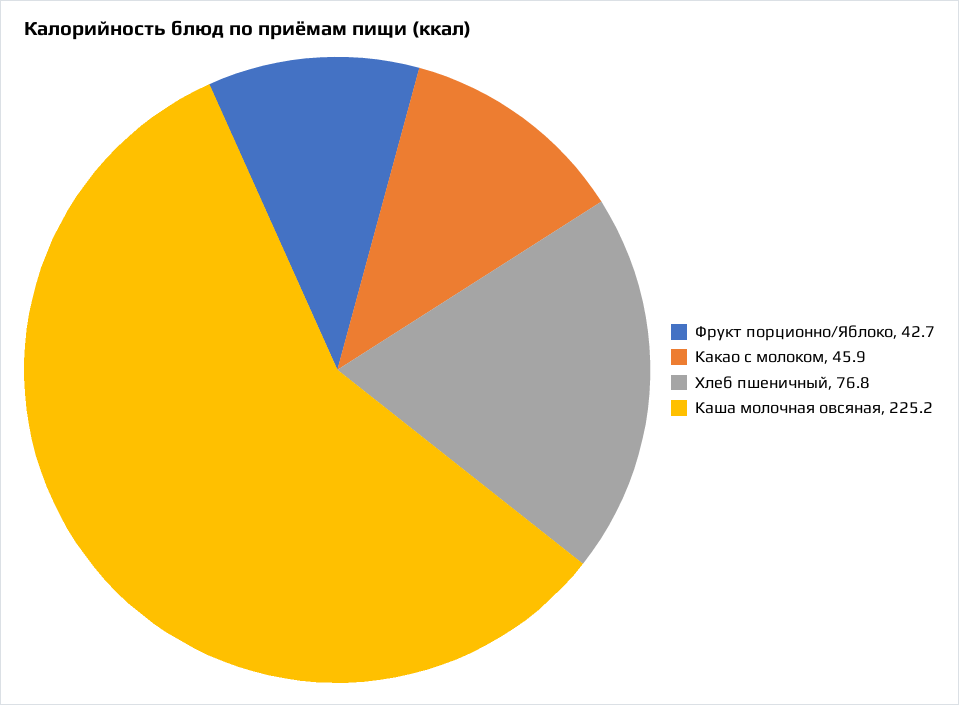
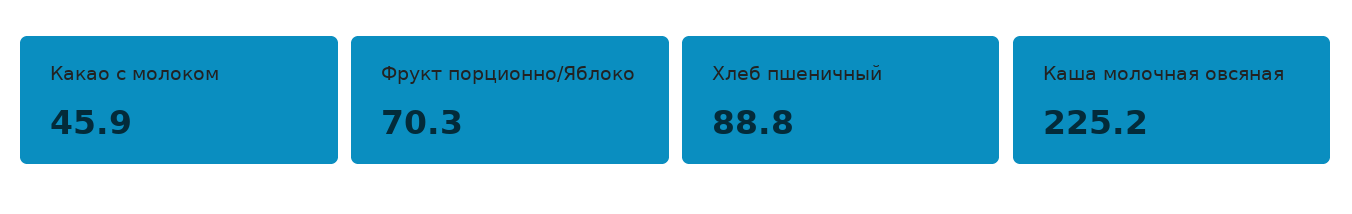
  {
-   "Фрукт порционно/Яблоко": 42.7,
+   "Фрукт порционно/Яблоко": 70.3,
    "Какао с молоком": 45.9,
-   "Хлеб пшеничный": 76.8,
+   "Хлеб пшеничный": 88.8,
    "Каша молочная овсяная": 225.2
  }

